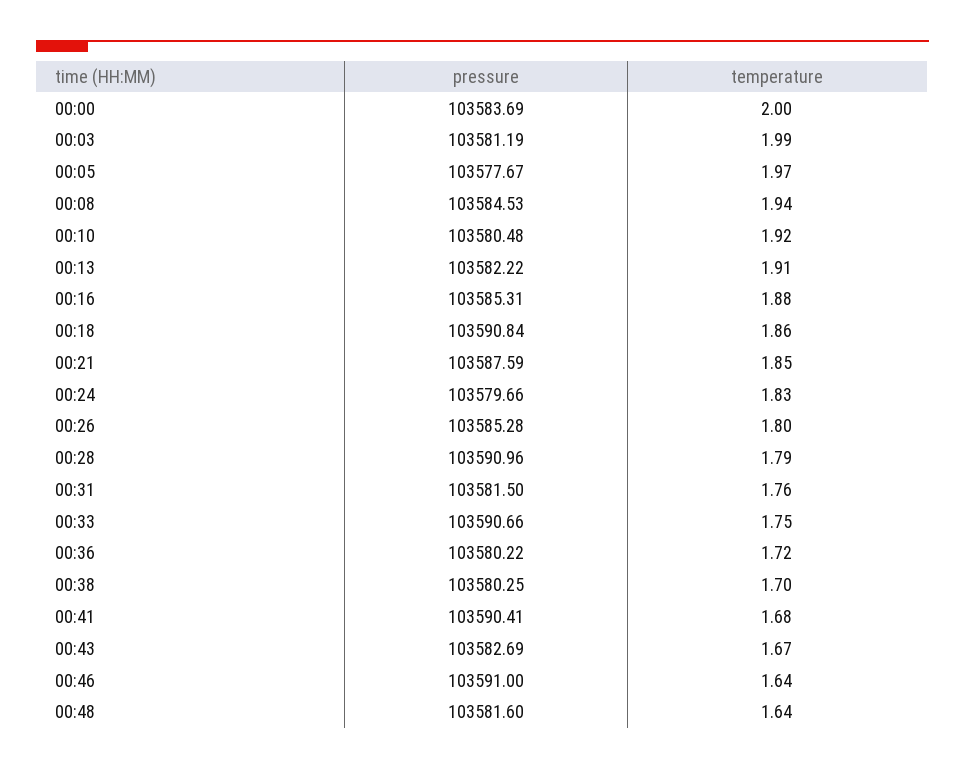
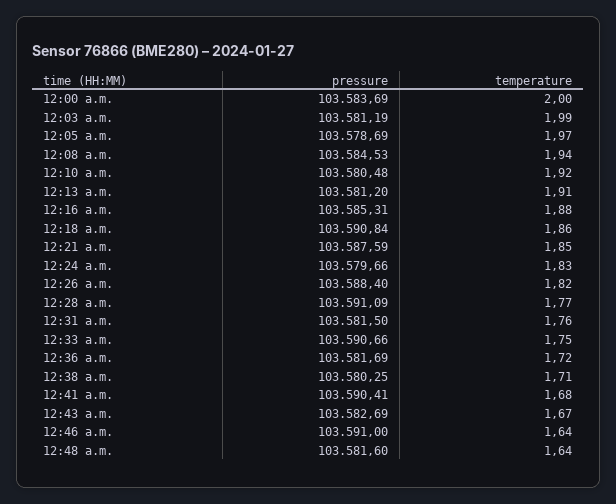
  {
    "pressure": {
      "00:00": 103583.69,
      "00:03": 103581.19,
-     "00:05": 103577.67,
+     "00:05": 103578.69,
      "00:08": 103584.53,
      "00:10": 103580.48,
-     "00:13": 103582.22,
+     "00:13": 103581.2,
      "00:16": 103585.31,
      "00:18": 103590.84,
      "00:21": 103587.59,
      "00:24": 103579.66,
-     "00:26": 103585.28,
+     "00:26": 103588.4,
-     "00:28": 103590.96,
+     "00:28": 103591.09,
      "00:31": 103581.5,
      "00:33": 103590.66,
-     "00:36": 103580.22,
+     "00:36": 103581.69,
      "00:38": 103580.25,
      "00:41": 103590.41,
      "00:43": 103582.69,
      "00:46": 103591,
      "00:48": 103581.6
    },
    "temperature": {
      "00:00": 2,
      "00:03": 1.99,
      "00:05": 1.97,
      "00:08": 1.94,
      "00:10": 1.92,
      "00:13": 1.91,
      "00:16": 1.88,
      "00:18": 1.86,
      "00:21": 1.85,
      "00:24": 1.83,
-     "00:26": 1.8,
+     "00:26": 1.82,
-     "00:28": 1.79,
+     "00:28": 1.77,
      "00:31": 1.76,
      "00:33": 1.75,
      "00:36": 1.72,
-     "00:38": 1.7,
+     "00:38": 1.71,
      "00:41": 1.68,
      "00:43": 1.67,
      "00:46": 1.64,
      "00:48": 1.64
    }
  }

